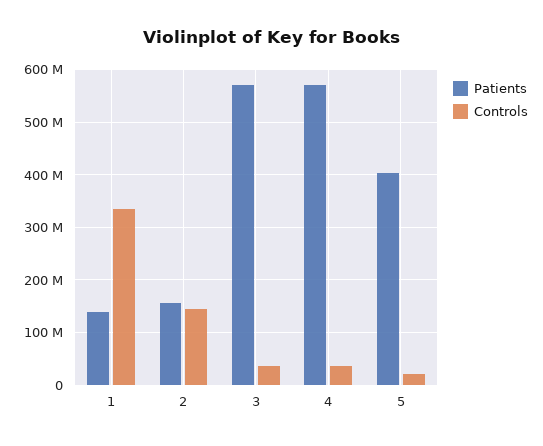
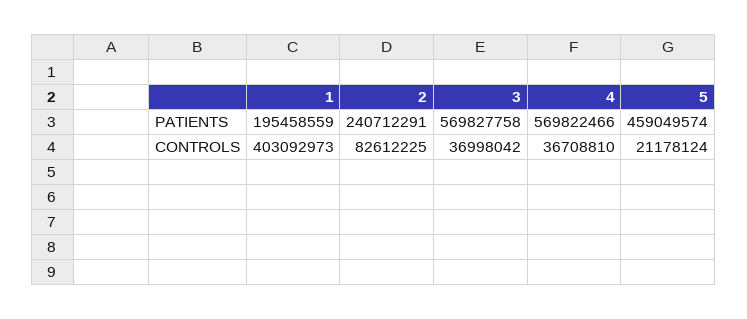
  {
    "Patients": {
-     "1": 140000000,
+     "1": 195458559,
-     "2": 160000000,
+     "2": 240712291,
      "3": 569827758,
      "4": 569822466,
-     "5": 400000000
+     "5": 459049574
    },
    "Controls": {
-     "1": 340000000,
+     "1": 403092973,
-     "2": 140000000,
+     "2": 82612225,
      "3": 36998042,
      "4": 36708810,
      "5": 21178124
    }
  }

